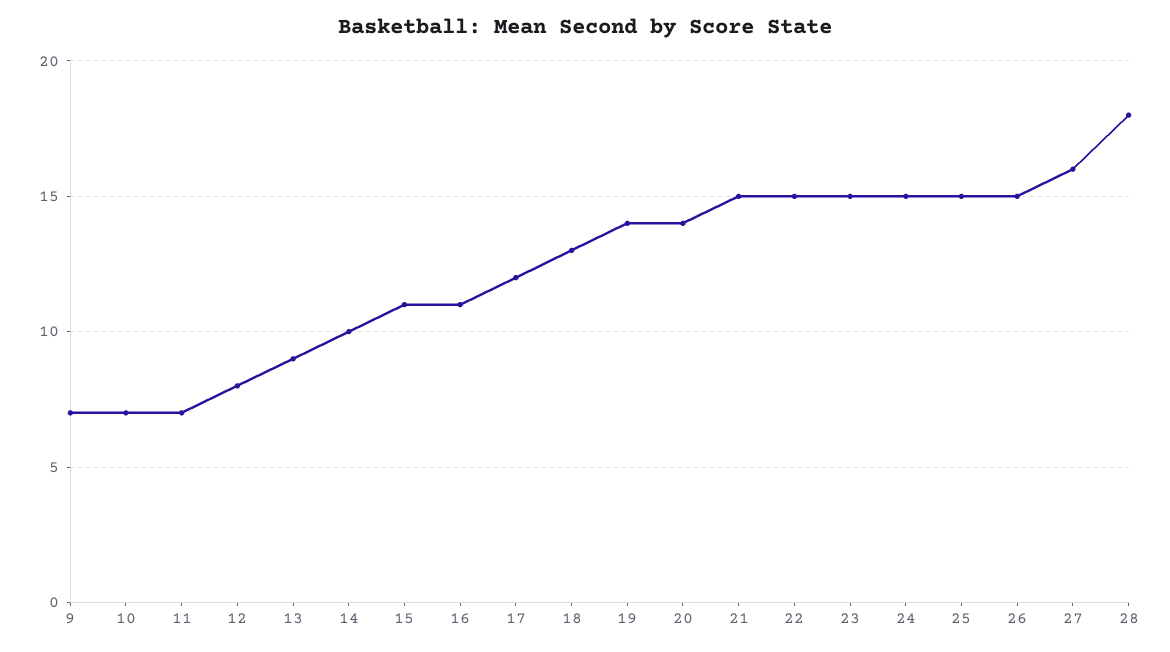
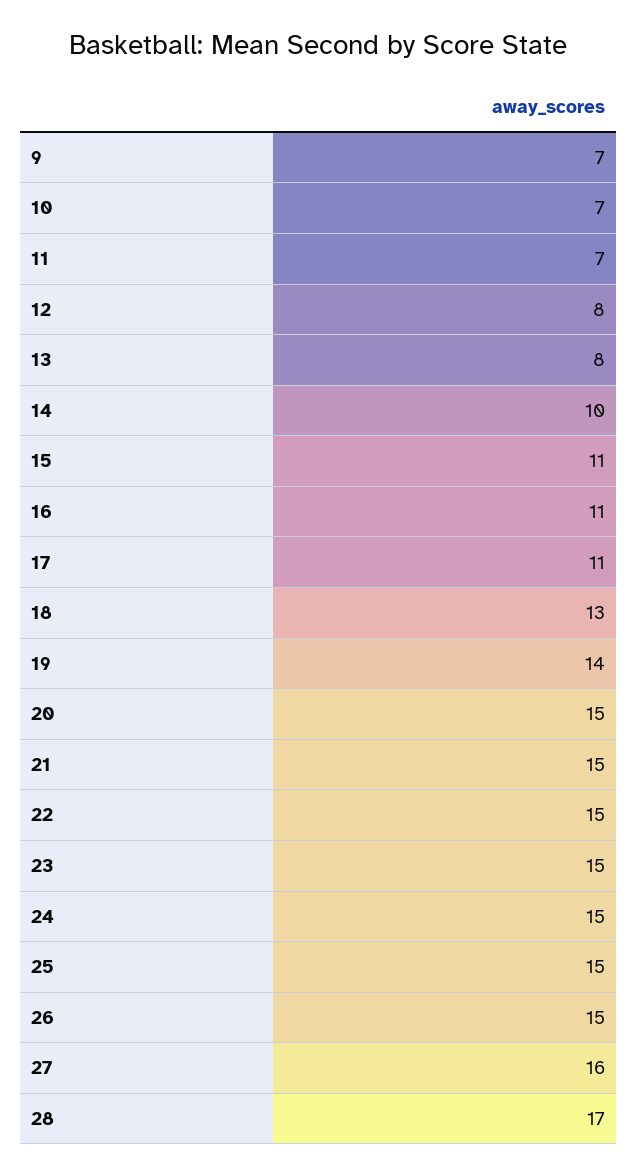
  {
    "9": 7,
    "10": 7,
    "11": 7,
    "12": 8,
-   "13": 9,
+   "13": 8,
    "14": 10,
    "15": 11,
    "16": 11,
-   "17": 12,
+   "17": 11,
    "18": 13,
    "19": 14,
-   "20": 14,
+   "20": 15,
    "21": 15,
    "22": 15,
    "23": 15,
    "24": 15,
    "25": 15,
    "26": 15,
    "27": 16,
-   "28": 18
+   "28": 17
  }

